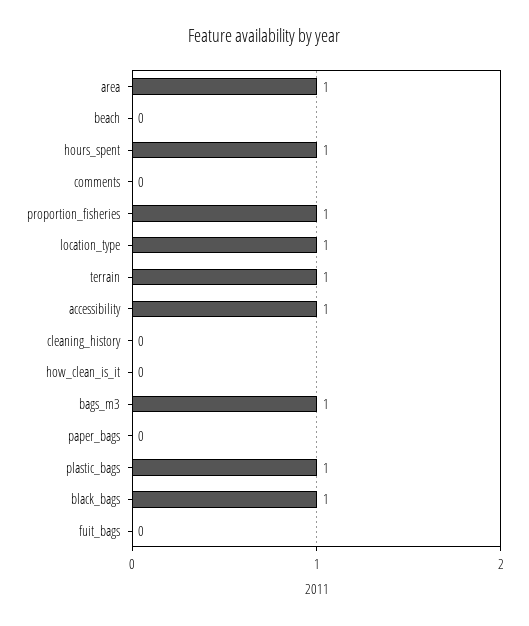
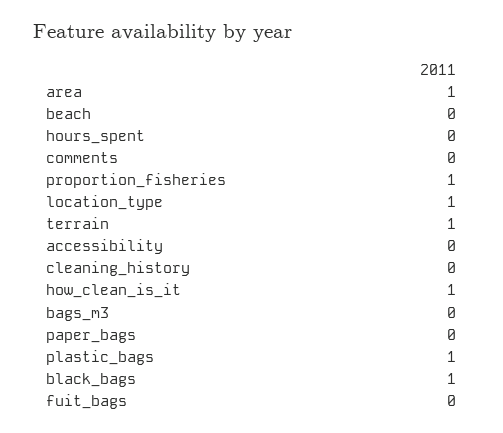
  {
    "area": 1,
    "beach": 0,
-   "hours_spent": 1,
+   "hours_spent": 0,
    "comments": 0,
    "proportion_fisheries": 1,
    "location_type": 1,
    "terrain": 1,
-   "accessibility": 1,
+   "accessibility": 0,
    "cleaning_history": 0,
-   "how_clean_is_it": 0,
+   "how_clean_is_it": 1,
-   "bags_m3": 1,
+   "bags_m3": 0,
    "paper_bags": 0,
    "plastic_bags": 1,
    "black_bags": 1,
    "fuit_bags": 0
  }

